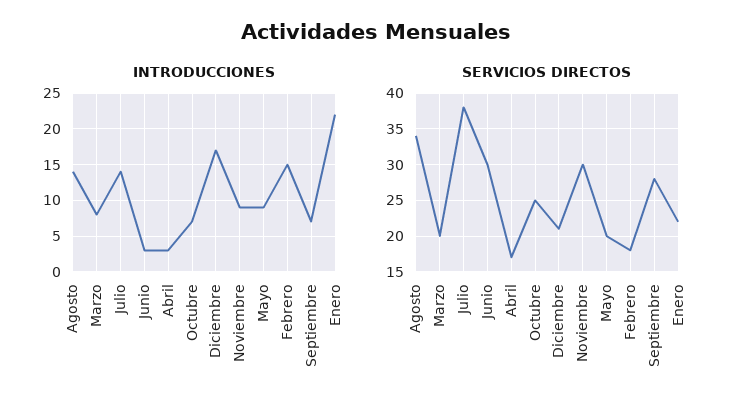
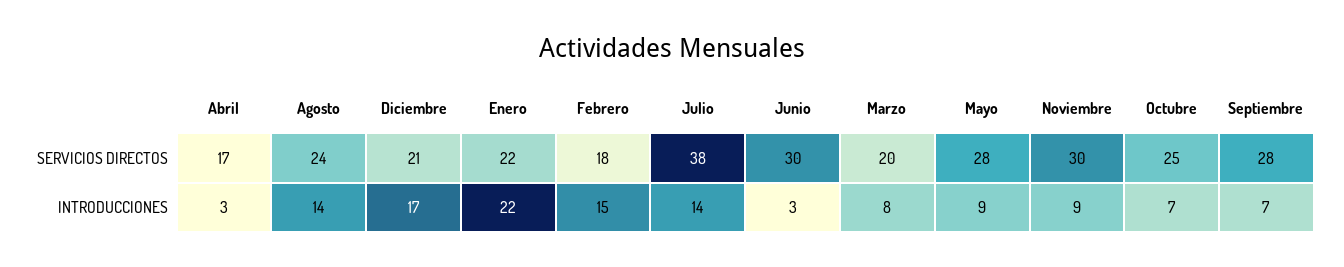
  {
    "INTRODUCCIONES": {
      "Agosto": 14,
      "Marzo": 8,
      "Julio": 14,
      "Junio": 3,
      "Abril": 3,
      "Octubre": 7,
      "Diciembre": 17,
      "Noviembre": 9,
      "Mayo": 9,
      "Febrero": 15,
      "Septiembre": 7,
      "Enero": 22
    },
    "SERVICIOS DIRECTOS": {
-     "Agosto": 34,
+     "Agosto": 24,
      "Marzo": 20,
      "Julio": 38,
      "Junio": 30,
      "Abril": 17,
      "Octubre": 25,
      "Diciembre": 21,
      "Noviembre": 30,
-     "Mayo": 20,
+     "Mayo": 28,
      "Febrero": 18,
      "Septiembre": 28,
      "Enero": 22
    }
  }

